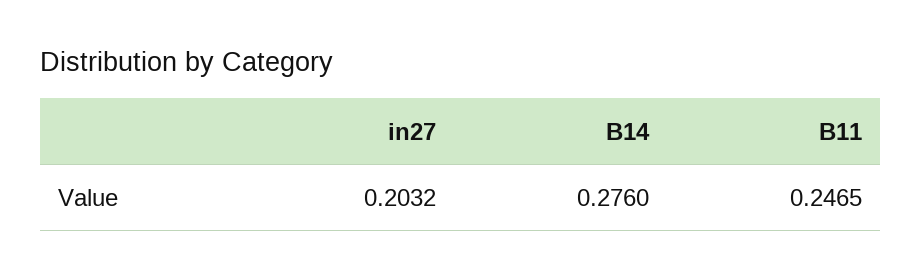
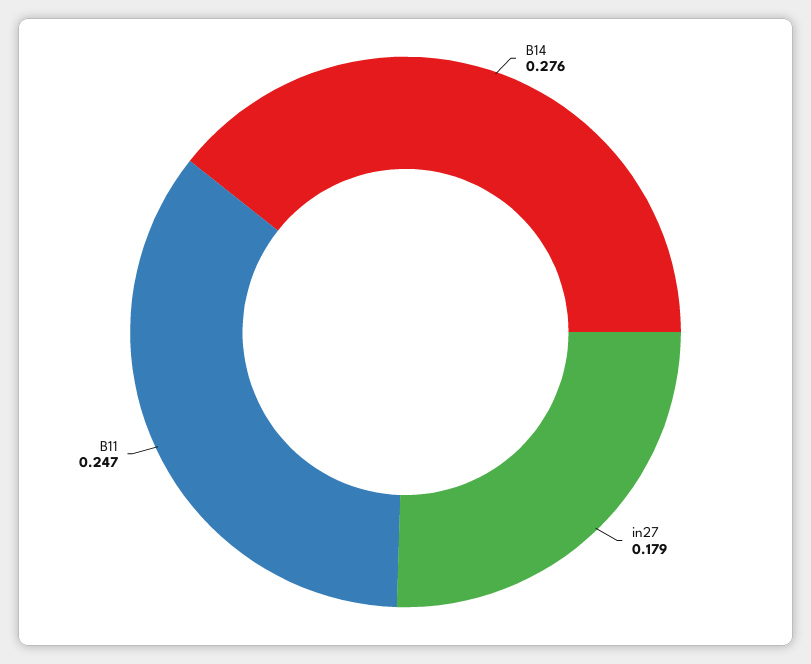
  {
-   "in27": 0.2032,
+   "in27": 0.179,
    "B14": 0.276,
    "B11": 0.2465
  }

